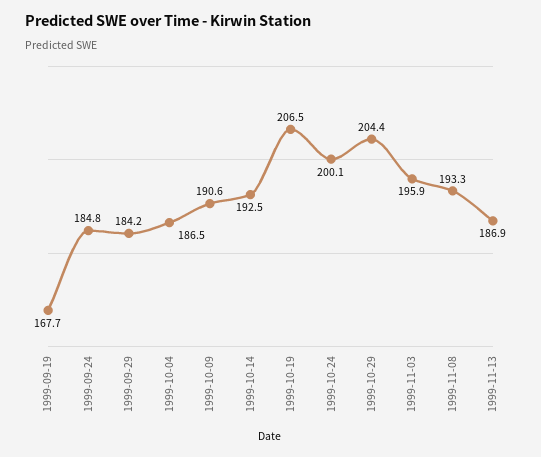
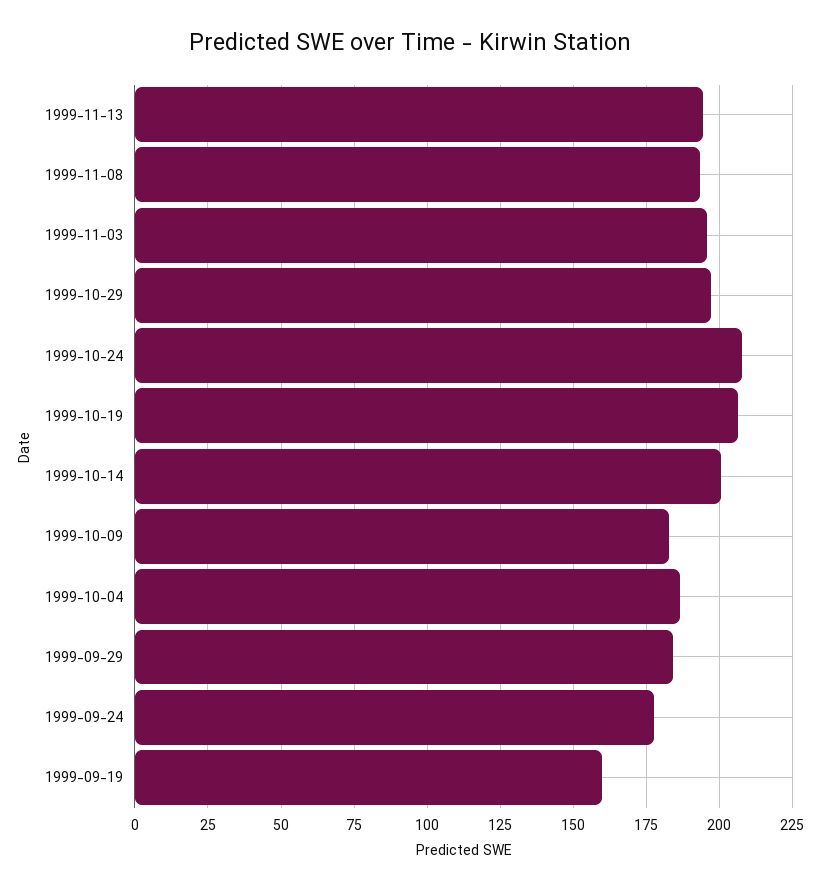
  {
-   "1999-09-19": 167.7,
+   "1999-09-19": 160,
-   "1999-09-24": 184.8,
+   "1999-09-24": 177.5,
    "1999-09-29": 184.2,
    "1999-10-04": 186.5,
-   "1999-10-09": 190.6,
+   "1999-10-09": 182.5,
-   "1999-10-14": 192.5,
+   "1999-10-14": 200,
    "1999-10-19": 206.5,
-   "1999-10-24": 200.1,
+   "1999-10-24": 207.5,
-   "1999-10-29": 204.4,
+   "1999-10-29": 197.5,
    "1999-11-03": 195.9,
    "1999-11-08": 193.3,
-   "1999-11-13": 186.9
+   "1999-11-13": 195
  }

